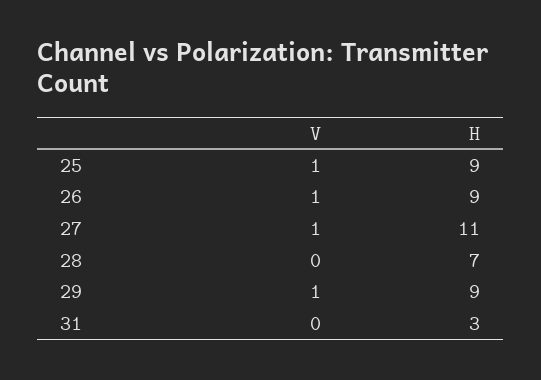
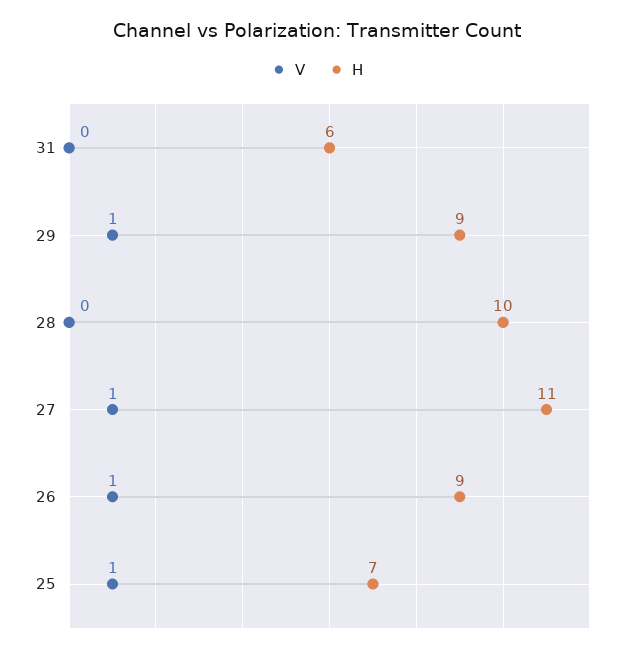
  {
    "V": {
      "25": 1,
      "26": 1,
      "27": 1,
      "28": 0,
      "29": 1,
      "31": 0
    },
    "H": {
-     "25": 9,
+     "25": 7,
      "26": 9,
      "27": 11,
-     "28": 7,
+     "28": 10,
      "29": 9,
-     "31": 3
+     "31": 6
    }
  }

